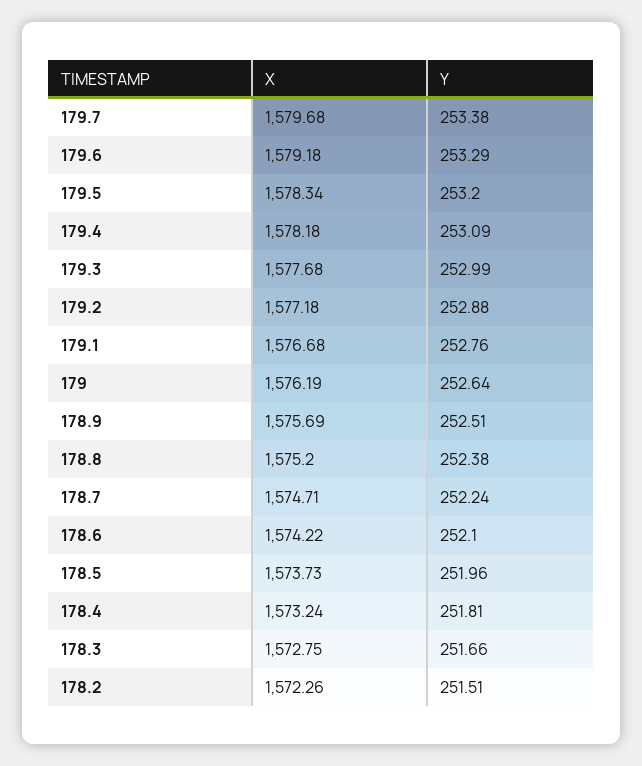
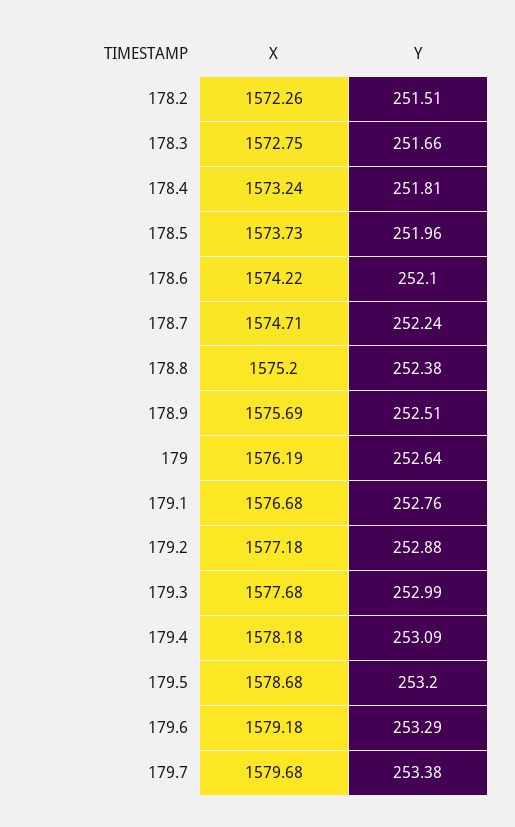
  {
    "X": {
      "179.7": 1579.68,
      "179.6": 1579.18,
-     "179.5": 1578.34,
+     "179.5": 1578.68,
      "179.4": 1578.18,
      "179.3": 1577.68,
      "179.2": 1577.18,
      "179.1": 1576.68,
      "179": 1576.19,
      "178.9": 1575.69,
      "178.8": 1575.2,
      "178.7": 1574.71,
      "178.6": 1574.22,
      "178.5": 1573.73,
      "178.4": 1573.24,
      "178.3": 1572.75,
      "178.2": 1572.26
    },
    "Y": {
      "179.7": 253.38,
      "179.6": 253.29,
      "179.5": 253.2,
      "179.4": 253.09,
      "179.3": 252.99,
      "179.2": 252.88,
      "179.1": 252.76,
      "179": 252.64,
      "178.9": 252.51,
      "178.8": 252.38,
      "178.7": 252.24,
      "178.6": 252.1,
      "178.5": 251.96,
      "178.4": 251.81,
      "178.3": 251.66,
      "178.2": 251.51
    }
  }

